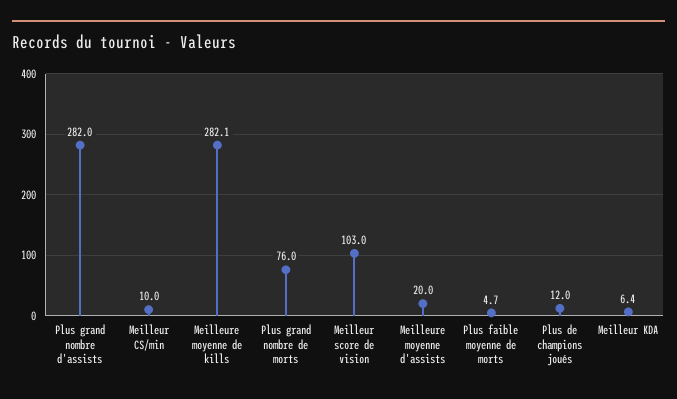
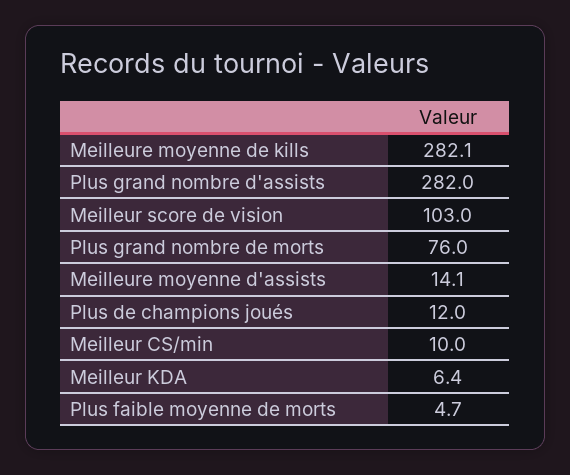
  {
    "Plus grand nombre d'assists": 282,
    "Meilleur CS/min": 10,
    "Meilleure moyenne de kills": 282.1,
    "Plus grand nombre de morts": 76,
    "Meilleur score de vision": 103,
-   "Meilleure moyenne d'assists": 20,
+   "Meilleure moyenne d'assists": 14.1,
    "Plus faible moyenne de morts": 4.7,
    "Plus de champions joués": 12,
    "Meilleur KDA": 6.4
  }

